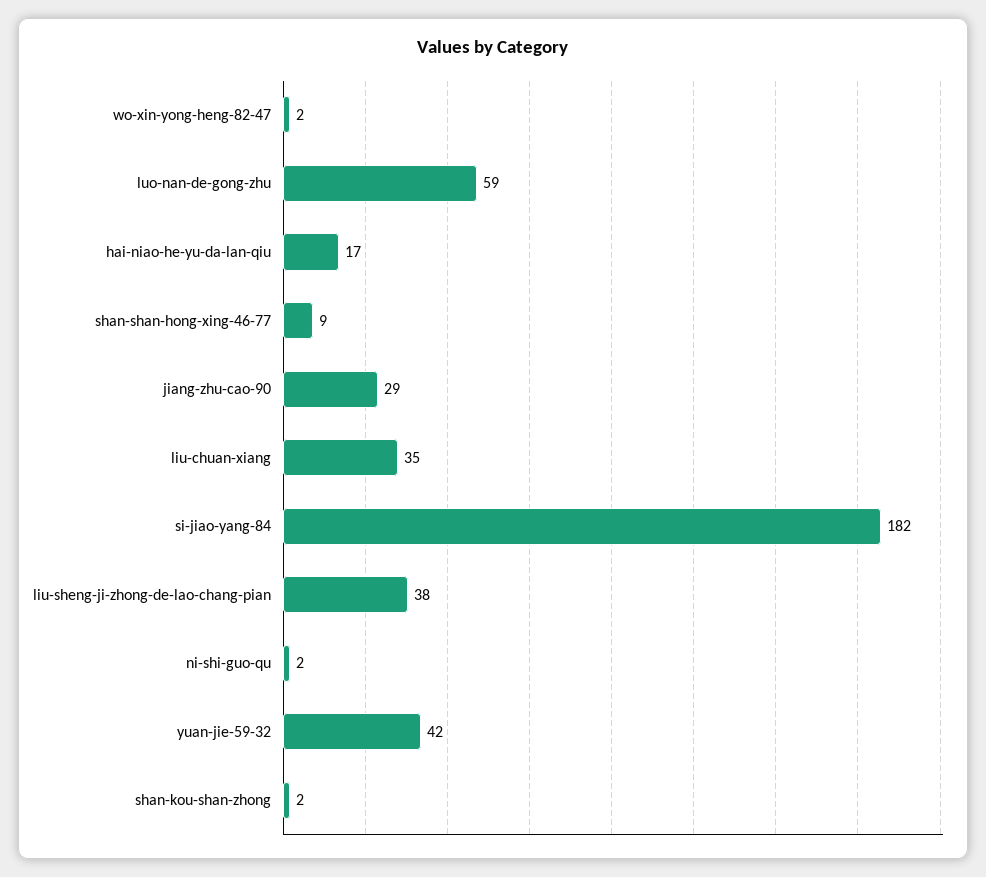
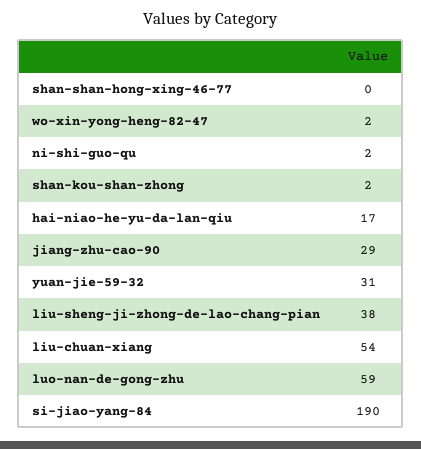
  {
    "wo-xin-yong-heng-82-47": 2,
    "luo-nan-de-gong-zhu": 59,
    "hai-niao-he-yu-da-lan-qiu": 17,
-   "shan-shan-hong-xing-46-77": 9,
+   "shan-shan-hong-xing-46-77": 0,
    "jiang-zhu-cao-90": 29,
-   "liu-chuan-xiang": 35,
+   "liu-chuan-xiang": 54,
-   "si-jiao-yang-84": 182,
+   "si-jiao-yang-84": 190,
    "liu-sheng-ji-zhong-de-lao-chang-pian": 38,
    "ni-shi-guo-qu": 2,
-   "yuan-jie-59-32": 42,
+   "yuan-jie-59-32": 31,
    "shan-kou-shan-zhong": 2
  }

